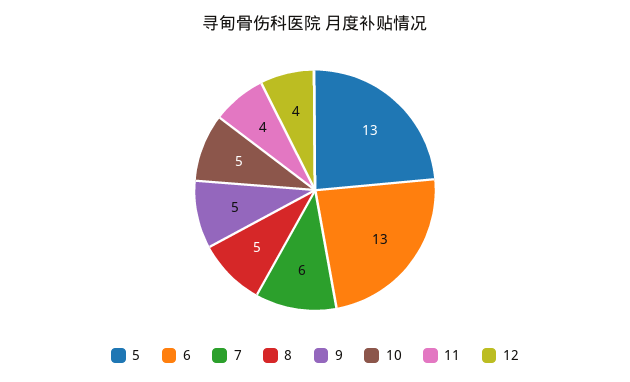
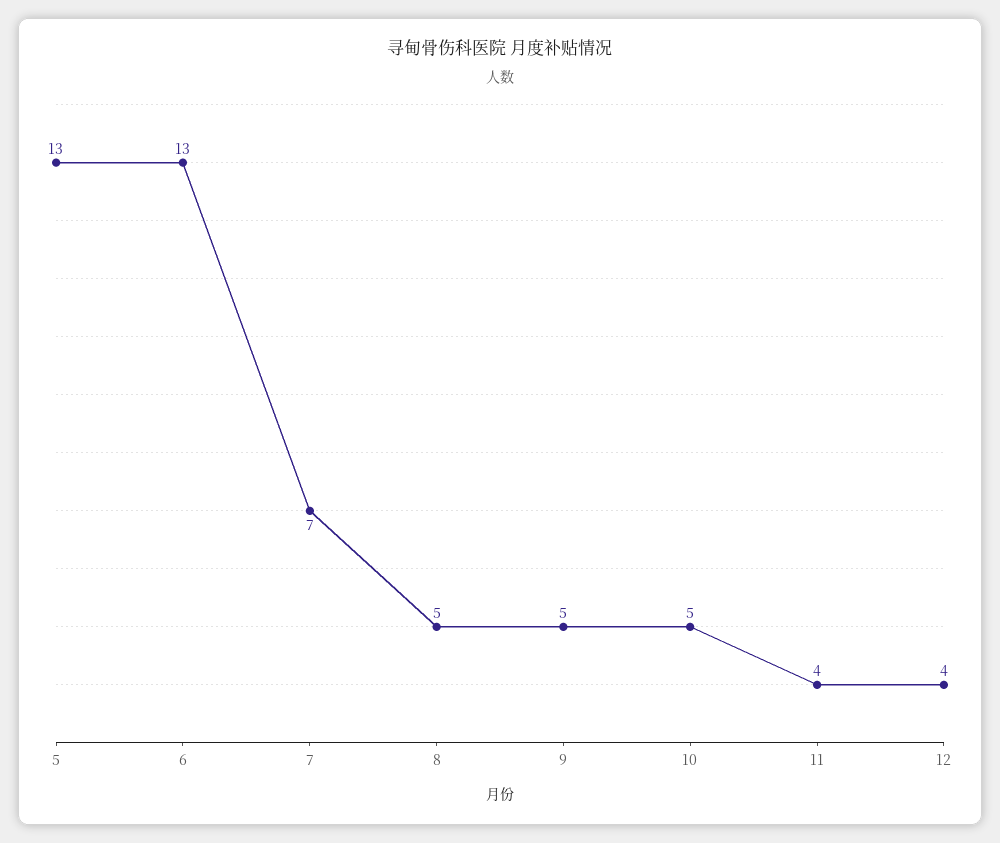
  {
    "5": 13,
    "6": 13,
-   "7": 6,
+   "7": 7,
    "8": 5,
    "9": 5,
    "10": 5,
    "11": 4,
    "12": 4
  }

